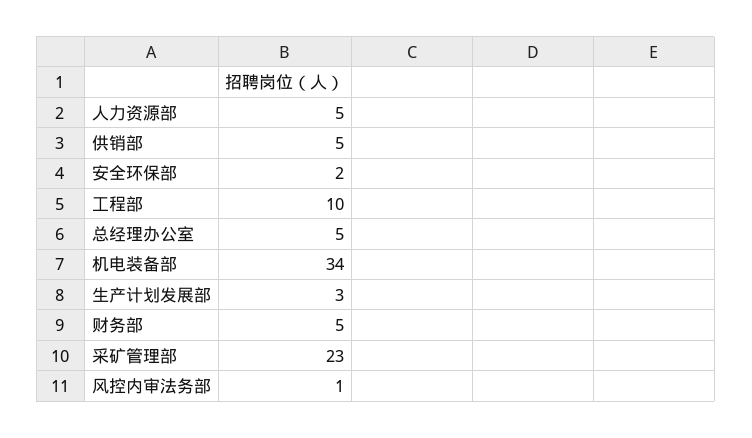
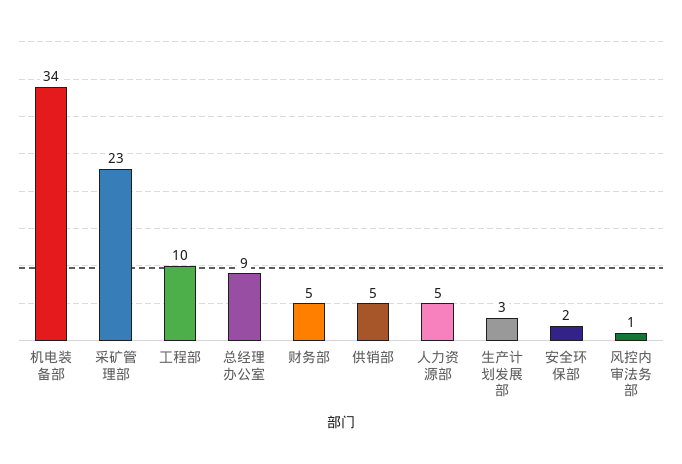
  {
    "人力资源部": 5,
    "供销部": 5,
    "安全环保部": 2,
    "工程部": 10,
-   "总经理办公室": 5,
+   "总经理办公室": 9,
    "机电装备部": 34,
    "生产计划发展部": 3,
    "财务部": 5,
    "采矿管理部": 23,
    "风控内审法务部": 1
  }

